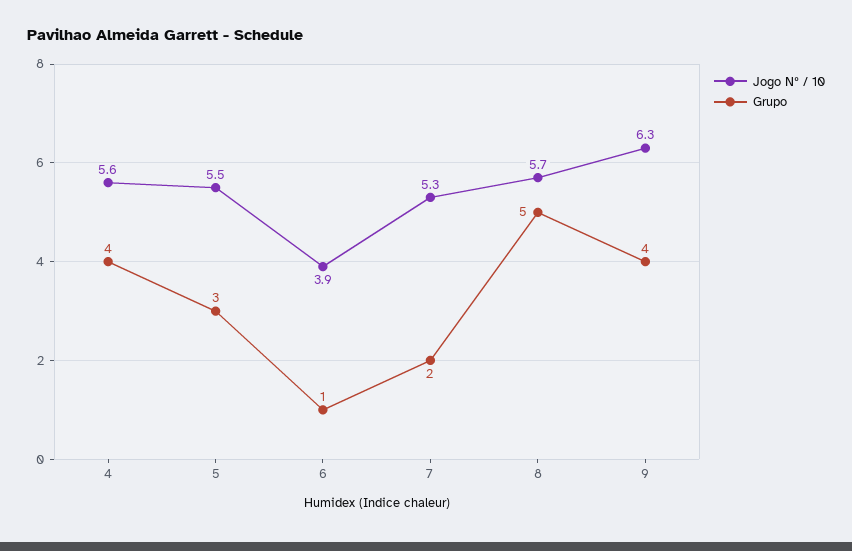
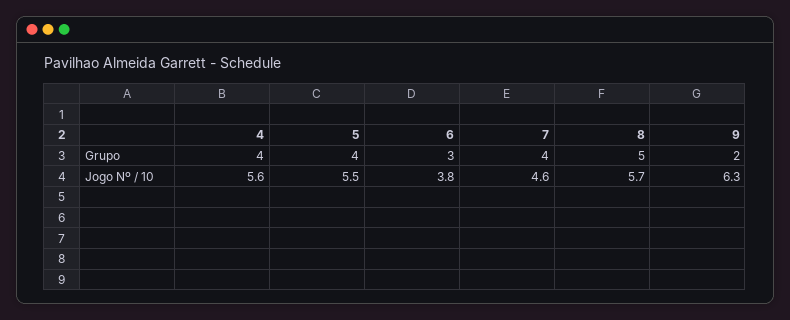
  {
    "Jogo Nº / 10": {
      "4": 5.6,
      "5": 5.5,
-     "6": 3.9,
+     "6": 3.8,
-     "7": 5.3,
+     "7": 4.6,
      "8": 5.7,
      "9": 6.3
    },
    "Grupo": {
      "4": 4,
-     "5": 3,
+     "5": 4,
-     "6": 1,
+     "6": 3,
-     "7": 2,
+     "7": 4,
      "8": 5,
-     "9": 4
+     "9": 2
    }
  }

